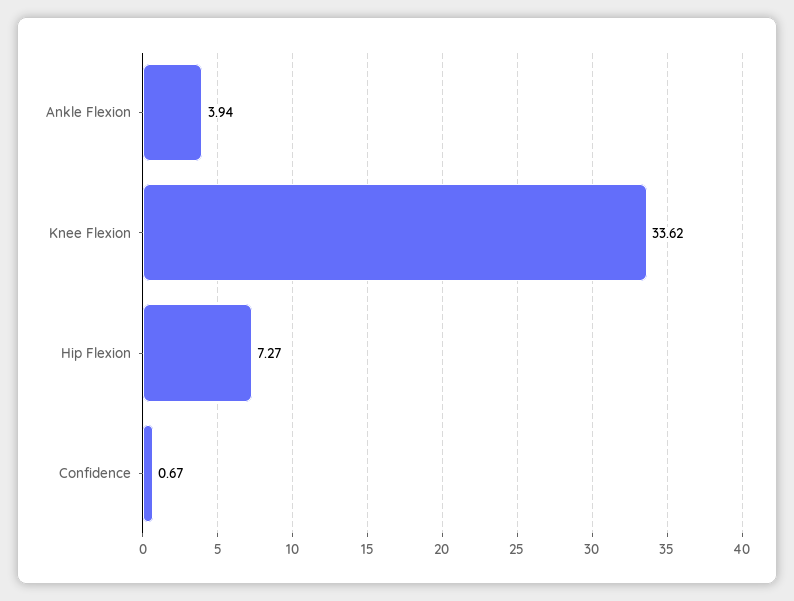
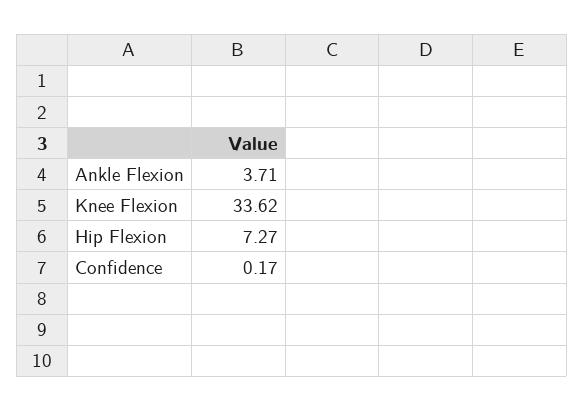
  {
-   "Ankle Flexion": 3.94,
+   "Ankle Flexion": 3.71,
    "Knee Flexion": 33.62,
    "Hip Flexion": 7.27,
-   "Confidence": 0.67
+   "Confidence": 0.17
  }

